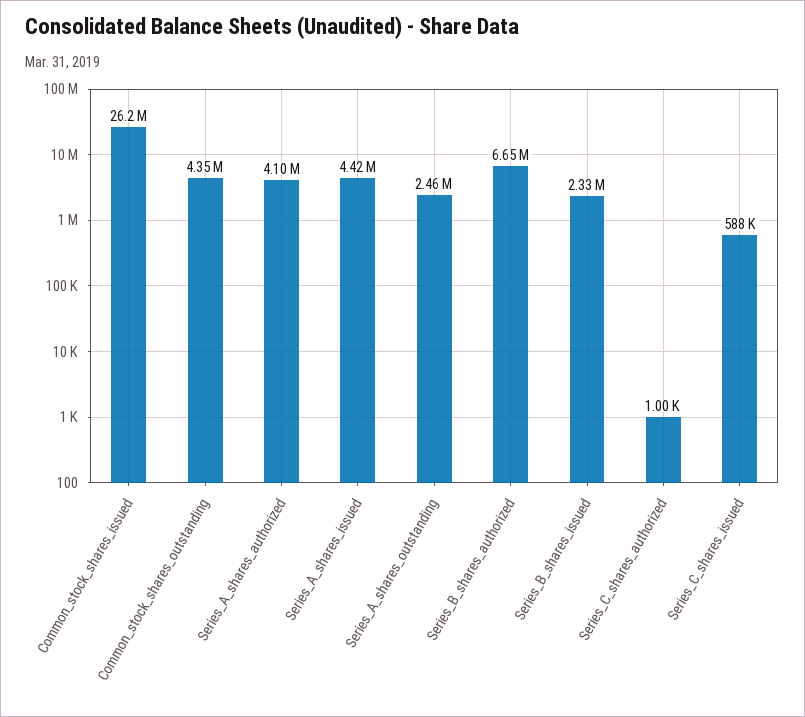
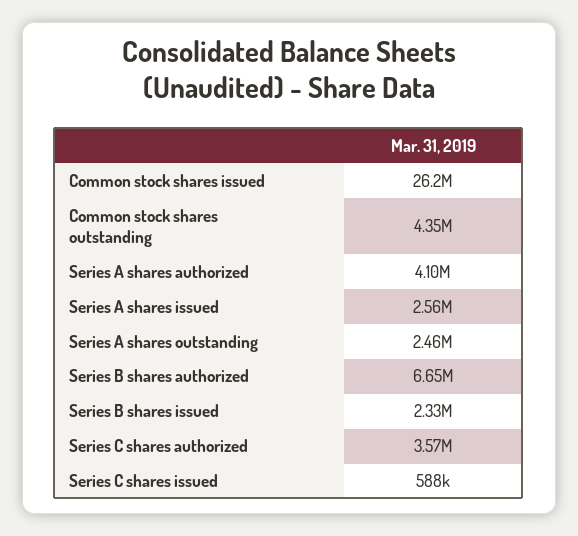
  {
    "Common_stock_shares_issued": 26200000,
    "Common_stock_shares_outstanding": 4350000,
    "Series_A_shares_authorized": 4100000,
-   "Series_A_shares_issued": 4420000,
+   "Series_A_shares_issued": 2560000,
    "Series_A_shares_outstanding": 2460000,
    "Series_B_shares_authorized": 6650000,
    "Series_B_shares_issued": 2330000,
-   "Series_C_shares_authorized": 1000,
+   "Series_C_shares_authorized": 3570000,
    "Series_C_shares_issued": 588000
  }

